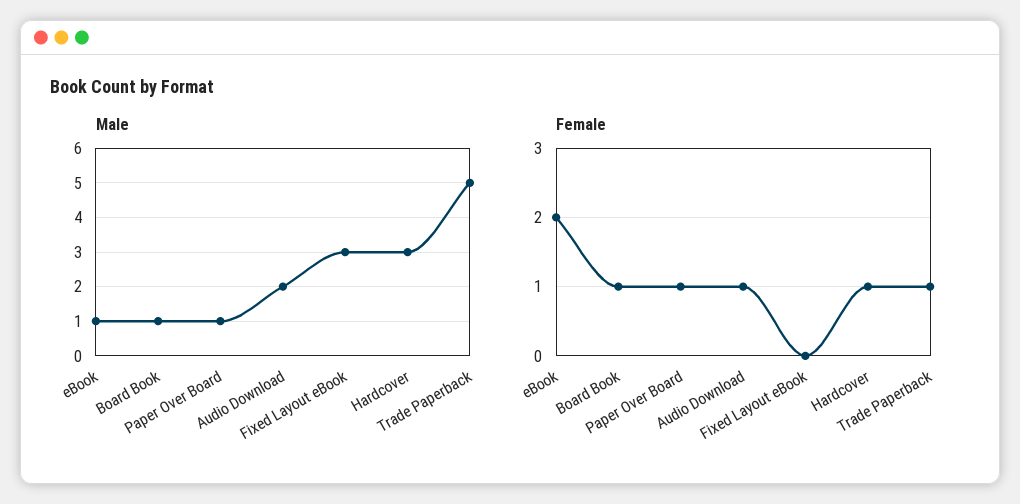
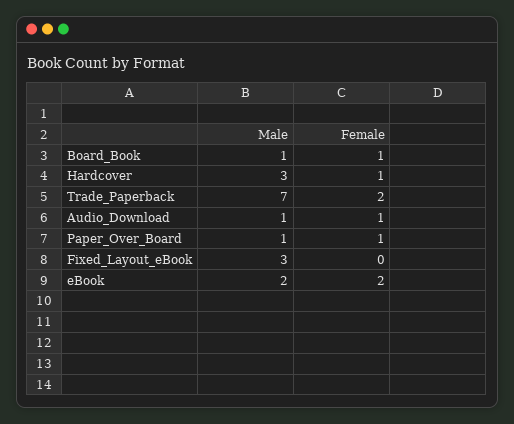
  {
    "Male": {
-     "eBook": 1,
+     "eBook": 2,
      "Board Book": 1,
      "Paper Over Board": 1,
-     "Audio Download": 2,
+     "Audio Download": 1,
      "Fixed Layout eBook": 3,
      "Hardcover": 3,
-     "Trade Paperback": 5
+     "Trade Paperback": 7
    },
    "Female": {
      "eBook": 2,
      "Board Book": 1,
      "Paper Over Board": 1,
      "Audio Download": 1,
      "Fixed Layout eBook": 0,
      "Hardcover": 1,
-     "Trade Paperback": 1
+     "Trade Paperback": 2
    }
  }

